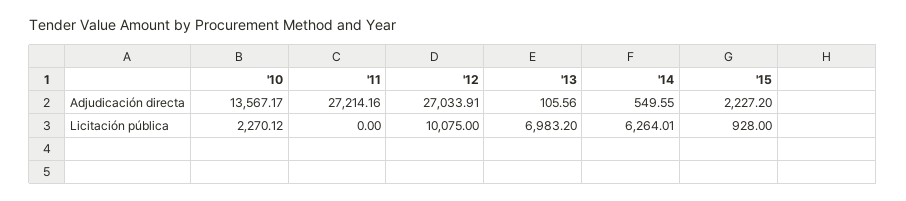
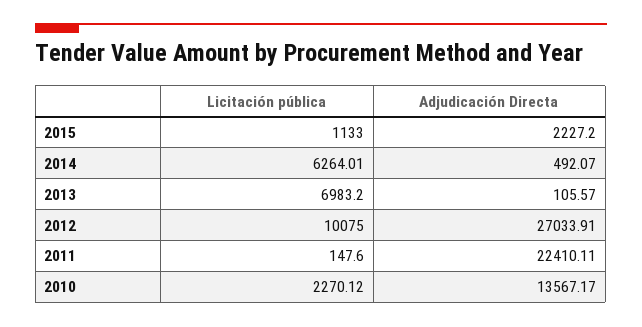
  {
    "'10": {
      "Adjudicación directa": 13567.17,
      "Licitación pública": 2270.12
    },
    "'11": {
-     "Adjudicación directa": 27214.16,
+     "Adjudicación directa": 22410.11,
-     "Licitación pública": 0
+     "Licitación pública": 147.6
    },
    "'12": {
      "Adjudicación directa": 27033.91,
      "Licitación pública": 10075
    },
    "'13": {
-     "Adjudicación directa": 105.56,
+     "Adjudicación directa": 105.57,
      "Licitación pública": 6983.2
    },
    "'14": {
-     "Adjudicación directa": 549.55,
+     "Adjudicación directa": 492.07,
      "Licitación pública": 6264.01
    },
    "'15": {
      "Adjudicación directa": 2227.2,
-     "Licitación pública": 928
+     "Licitación pública": 1133
    }
  }

